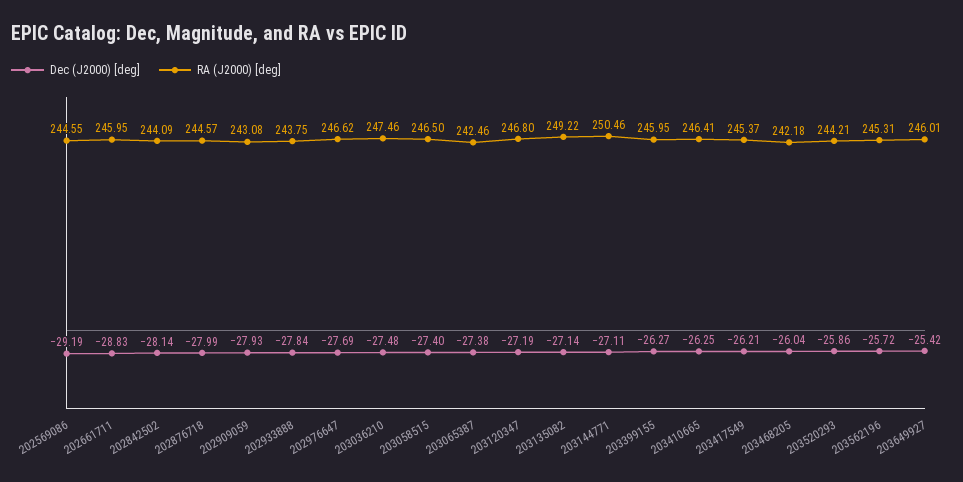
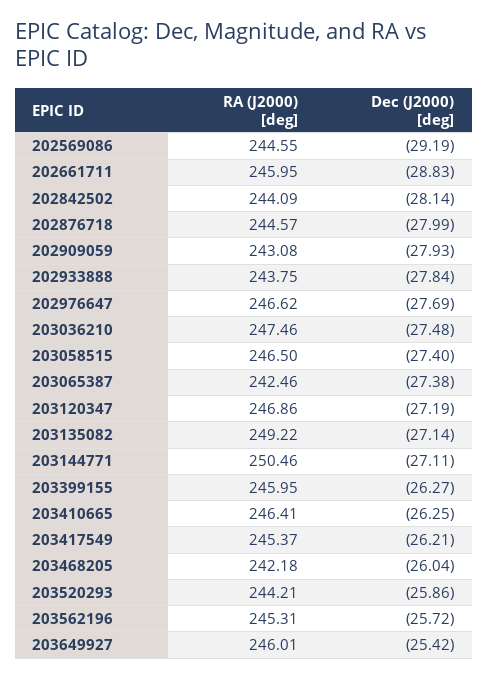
  {
    "Dec (J2000) [deg]": {
      "202569086": -29.19,
      "202661711": -28.83,
      "202842502": -28.14,
      "202876718": -27.99,
      "202909059": -27.93,
      "202933888": -27.84,
      "202976647": -27.69,
      "203036210": -27.48,
      "203058515": -27.4,
      "203065387": -27.38,
      "203120347": -27.19,
      "203135082": -27.14,
      "203144771": -27.11,
      "203399155": -26.27,
      "203410665": -26.25,
      "203417549": -26.21,
      "203468205": -26.04,
      "203520293": -25.86,
      "203562196": -25.72,
      "203649927": -25.42
    },
    "RA (J2000) [deg]": {
      "202569086": 244.55,
      "202661711": 245.95,
      "202842502": 244.09,
      "202876718": 244.57,
      "202909059": 243.08,
      "202933888": 243.75,
      "202976647": 246.62,
      "203036210": 247.46,
      "203058515": 246.5,
      "203065387": 242.46,
-     "203120347": 246.8,
+     "203120347": 246.86,
      "203135082": 249.22,
      "203144771": 250.46,
      "203399155": 245.95,
      "203410665": 246.41,
      "203417549": 245.37,
      "203468205": 242.18,
      "203520293": 244.21,
      "203562196": 245.31,
      "203649927": 246.01
    }
  }

